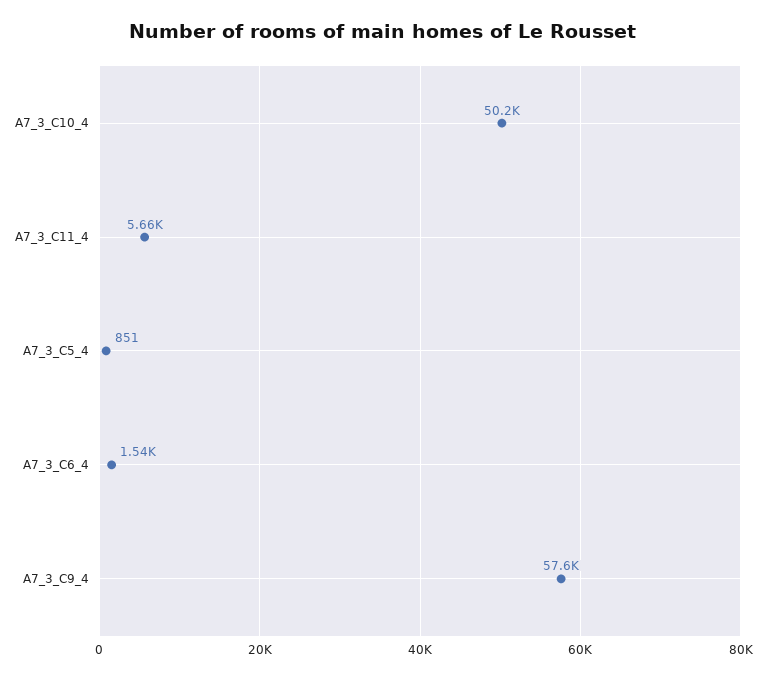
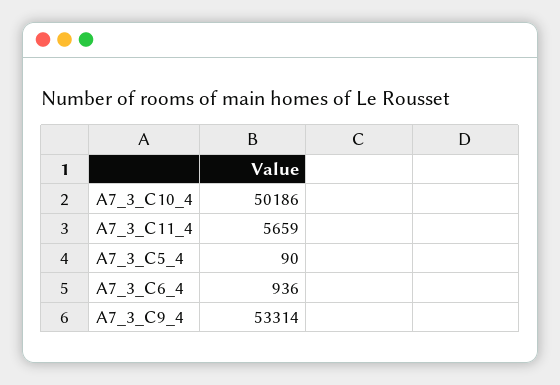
  {
    "A7_3_C10_4": 50186,
    "A7_3_C11_4": 5659,
-   "A7_3_C5_4": 851,
+   "A7_3_C5_4": 90,
-   "A7_3_C6_4": 1540,
+   "A7_3_C6_4": 936,
-   "A7_3_C9_4": 57600
+   "A7_3_C9_4": 53314
  }

